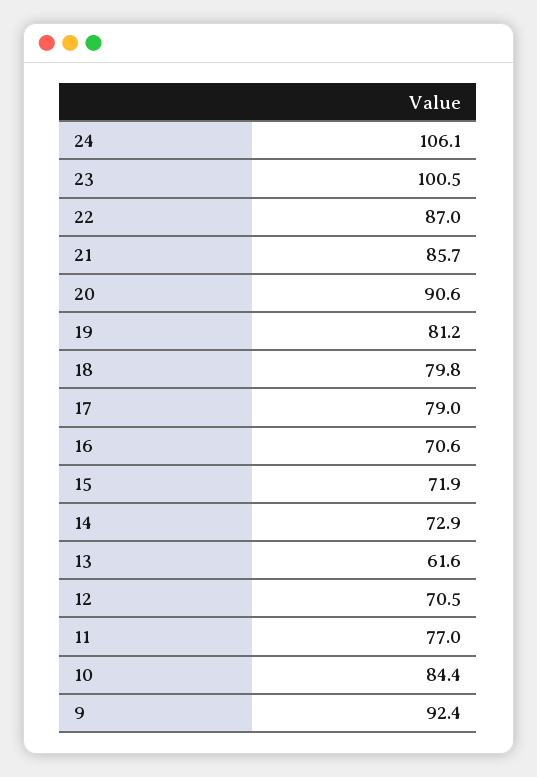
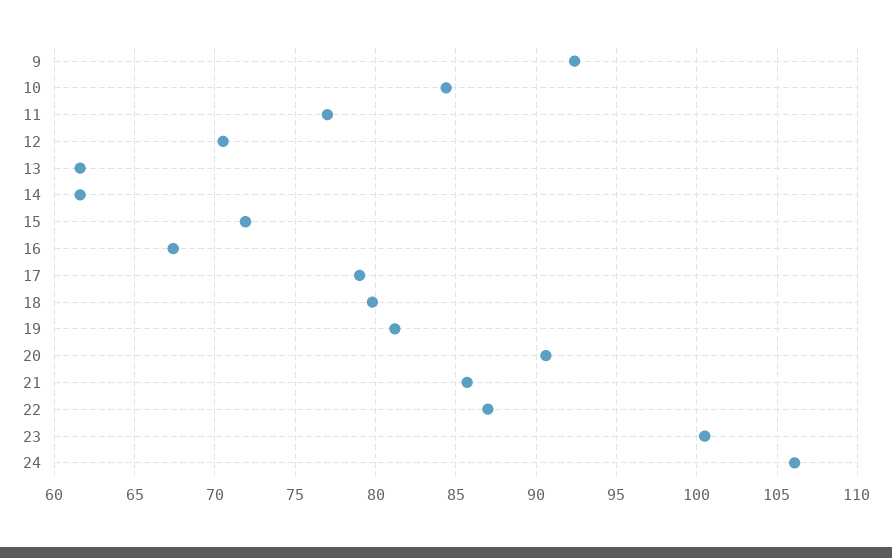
  {
    "24": 106.1,
    "23": 100.5,
    "22": 87,
    "21": 85.7,
    "20": 90.6,
    "19": 81.2,
    "18": 79.8,
    "17": 79,
-   "16": 70.6,
+   "16": 67.5,
    "15": 71.9,
-   "14": 72.9,
+   "14": 61.5,
    "13": 61.6,
    "12": 70.5,
    "11": 77,
    "10": 84.4,
    "9": 92.4
  }

